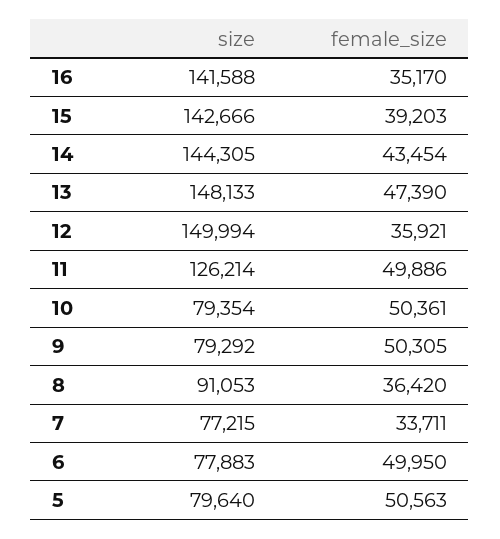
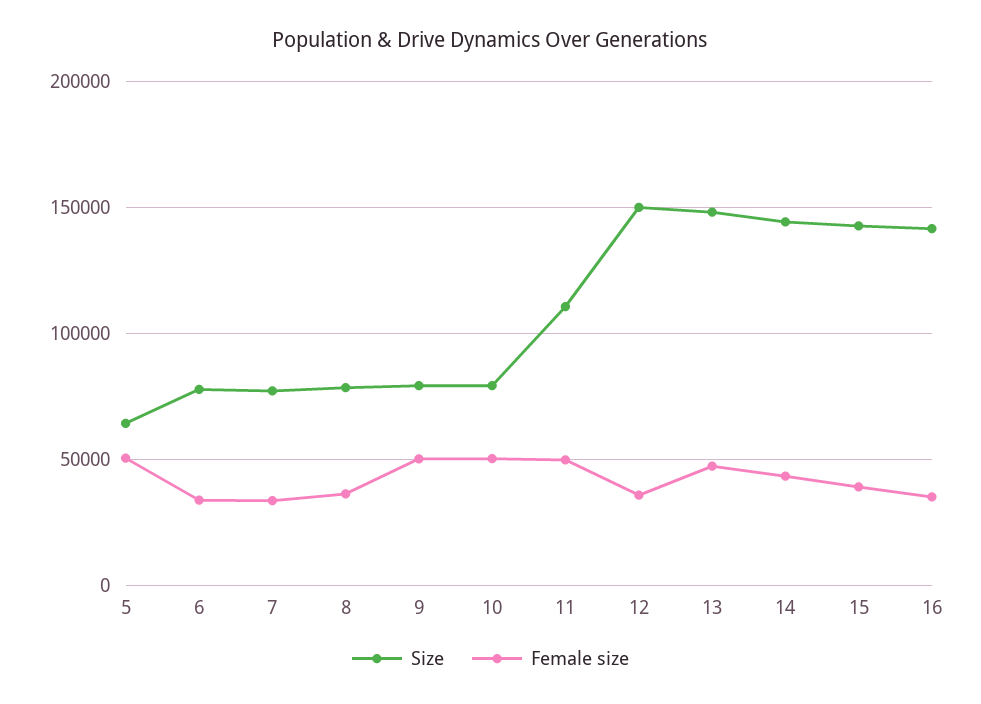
  {
    "size": {
      "16": 141588,
      "15": 142666,
      "14": 144305,
      "13": 148133,
      "12": 149994,
-     "11": 126214,
+     "11": 110000,
      "10": 79354,
      "9": 79292,
-     "8": 91053,
+     "8": 80000,
      "7": 77215,
      "6": 77883,
-     "5": 79640
+     "5": 65000
    },
    "female_size": {
      "16": 35170,
      "15": 39203,
      "14": 43454,
      "13": 47390,
      "12": 35921,
      "11": 49886,
      "10": 50361,
      "9": 50305,
      "8": 36420,
      "7": 33711,
-     "6": 49950,
+     "6": 35000,
      "5": 50563
    }
  }

